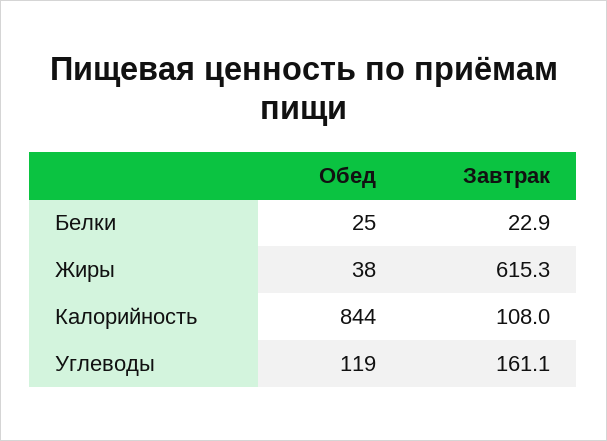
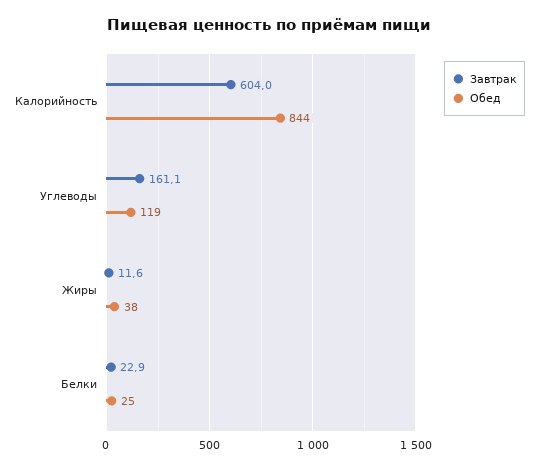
  {
    "Обед": {
      "Белки": 25,
      "Жиры": 38,
      "Калорийность": 844,
      "Углеводы": 119
    },
    "Завтрак": {
      "Белки": 22.9,
-     "Жиры": 615.3,
+     "Жиры": 11.6,
-     "Калорийность": 108,
+     "Калорийность": 604,
      "Углеводы": 161.1
    }
  }

